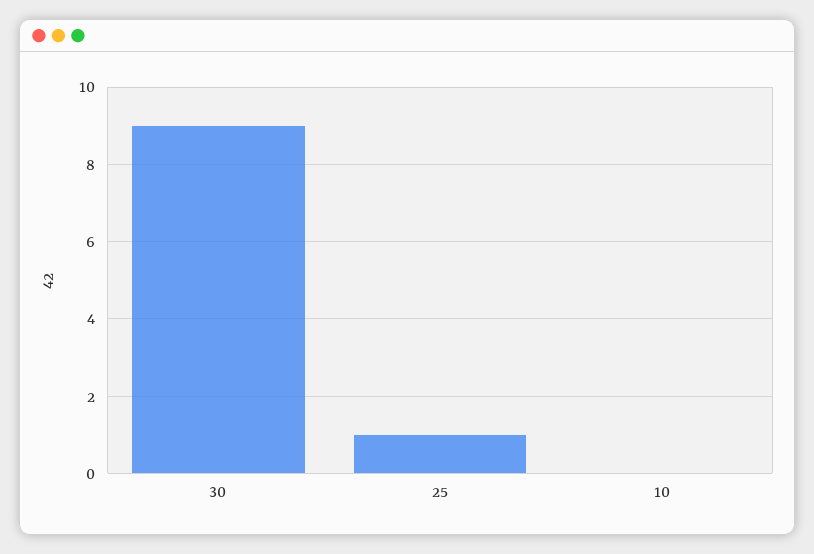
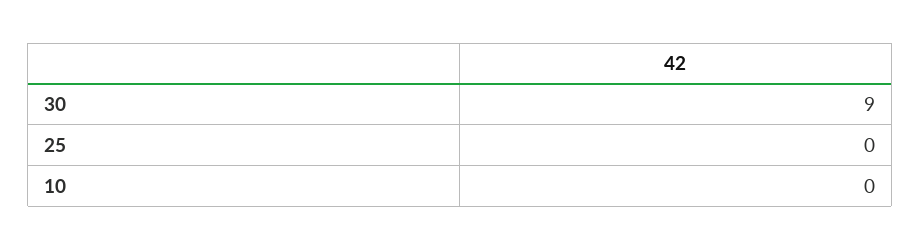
  {
    "30": 9,
-   "25": 1,
+   "25": 0,
    "10": 0
  }

